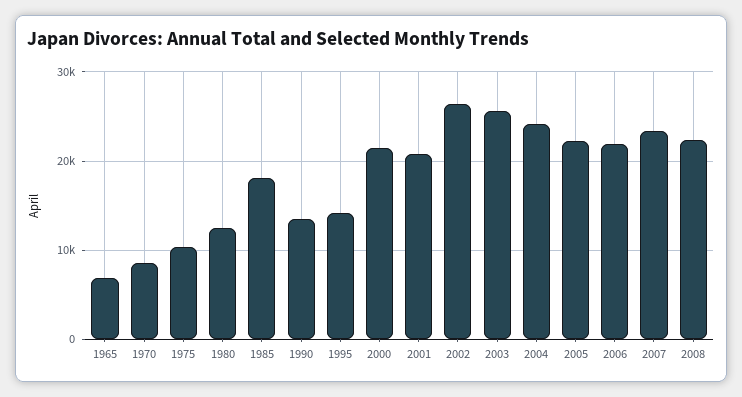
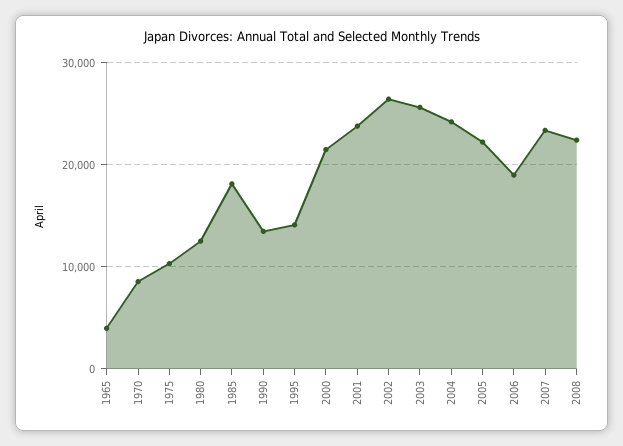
  {
-   "1965": 7000,
+   "1965": 4000,
    "1970": 9000,
    "1975": 10000,
    "1980": 13000,
    "1985": 18000,
    "1990": 13000,
    "1995": 14000,
    "2000": 21000,
-   "2001": 21000,
+   "2001": 24000,
    "2002": 26000,
    "2003": 26000,
    "2004": 24000,
    "2005": 22000,
-   "2006": 22000,
+   "2006": 19000,
    "2007": 23000,
    "2008": 22000
  }

